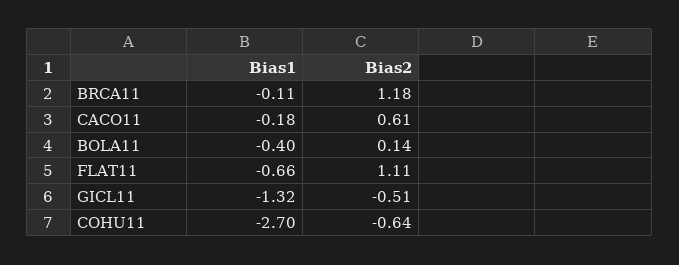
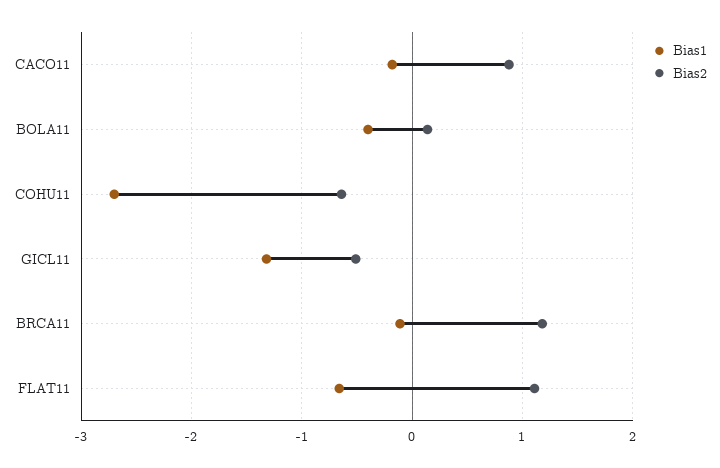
  {
    "Bias1": {
      "BRCA11": -0.11,
      "CACO11": -0.18,
      "BOLA11": -0.4,
      "FLAT11": -0.66,
      "GICL11": -1.32,
      "COHU11": -2.7
    },
    "Bias2": {
      "BRCA11": 1.18,
-     "CACO11": 0.61,
+     "CACO11": 0.9,
      "BOLA11": 0.14,
      "FLAT11": 1.11,
      "GICL11": -0.51,
      "COHU11": -0.64
    }
  }

